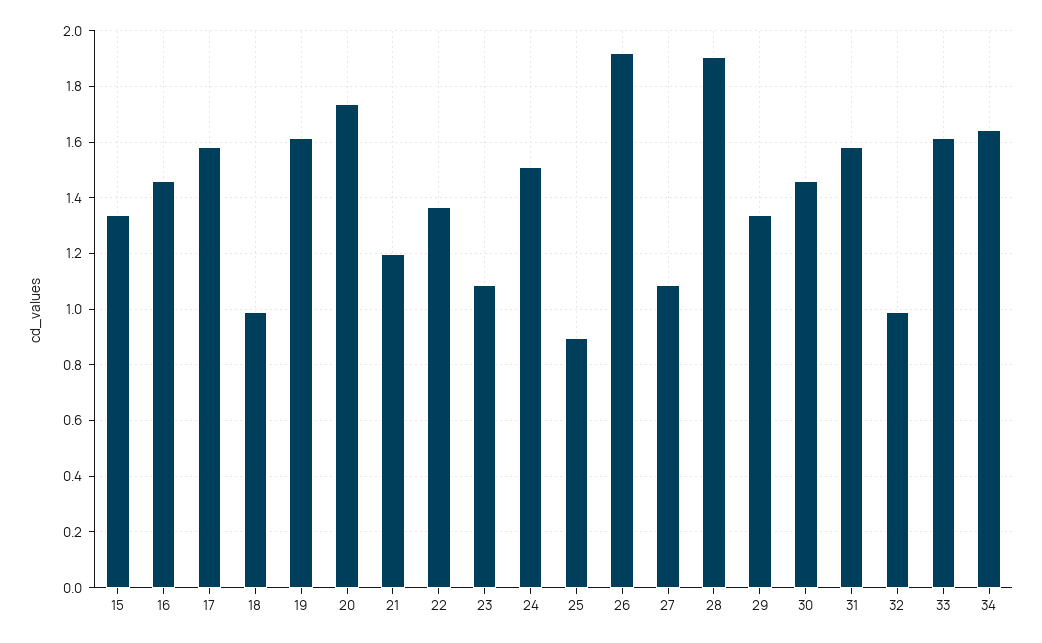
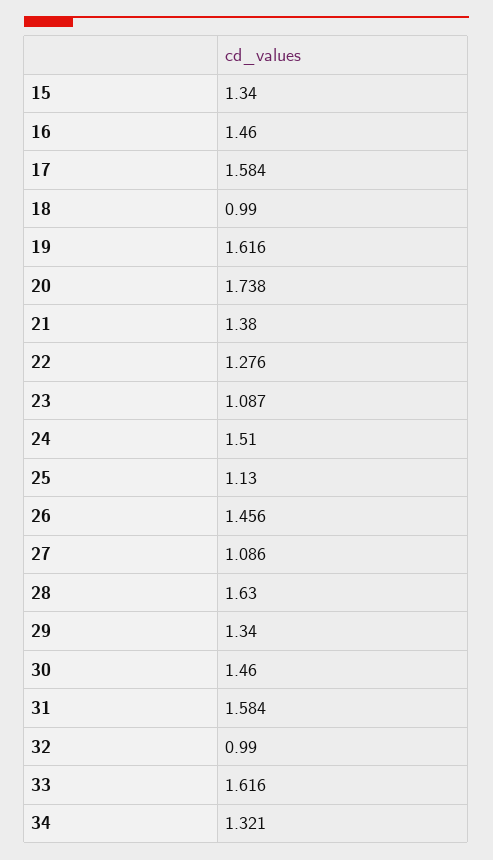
  {
    "15": 1.34,
    "16": 1.46,
    "17": 1.584,
    "18": 0.99,
    "19": 1.616,
    "20": 1.738,
-   "21": 1.2,
+   "21": 1.38,
-   "22": 1.375,
+   "22": 1.276,
    "23": 1.087,
    "24": 1.51,
-   "25": 0.9,
+   "25": 1.13,
-   "26": 1.925,
+   "26": 1.456,
    "27": 1.086,
-   "28": 1.9,
+   "28": 1.63,
    "29": 1.34,
    "30": 1.46,
    "31": 1.584,
    "32": 0.99,
    "33": 1.616,
-   "34": 1.65
+   "34": 1.321
  }

